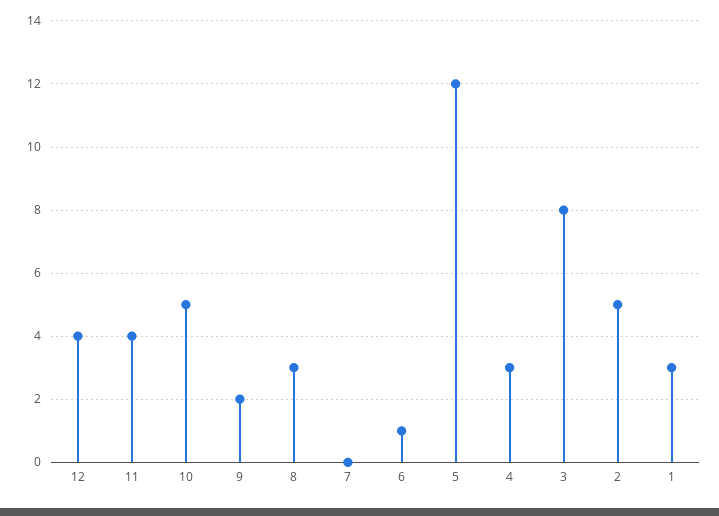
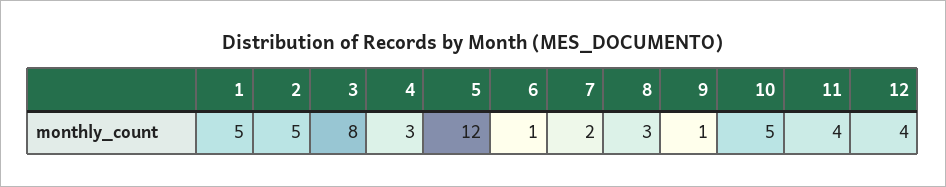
  {
    "12": 4,
    "11": 4,
    "10": 5,
-   "9": 2,
+   "9": 1,
    "8": 3,
-   "7": 0,
+   "7": 2,
    "6": 1,
    "5": 12,
    "4": 3,
    "3": 8,
    "2": 5,
-   "1": 3
+   "1": 5
  }

